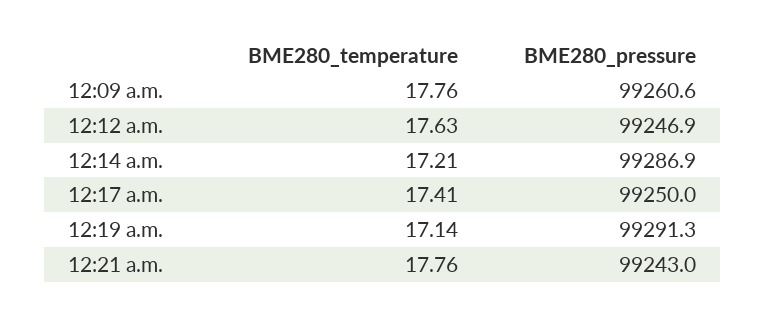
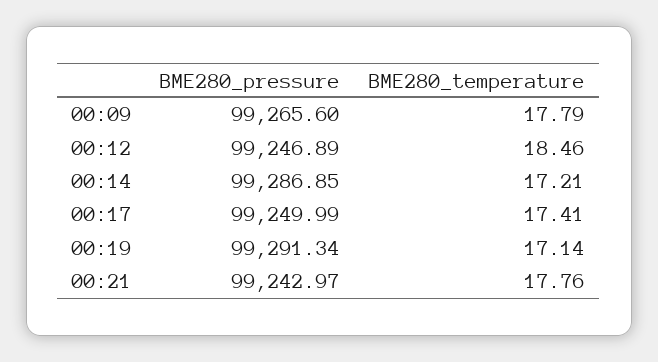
  {
    "BME280_temperature": {
-     "12:09 a.m.": 17.76,
+     "12:09 a.m.": 17.79,
-     "12:12 a.m.": 17.63,
+     "12:12 a.m.": 18.46,
      "12:14 a.m.": 17.21,
      "12:17 a.m.": 17.41,
      "12:19 a.m.": 17.14,
      "12:21 a.m.": 17.76
    },
    "BME280_pressure": {
-     "12:09 a.m.": 99260.6,
+     "12:09 a.m.": 99265.6,
      "12:12 a.m.": 99246.89,
      "12:14 a.m.": 99286.85,
      "12:17 a.m.": 99249.99,
      "12:19 a.m.": 99291.34,
      "12:21 a.m.": 99242.97
    }
  }

